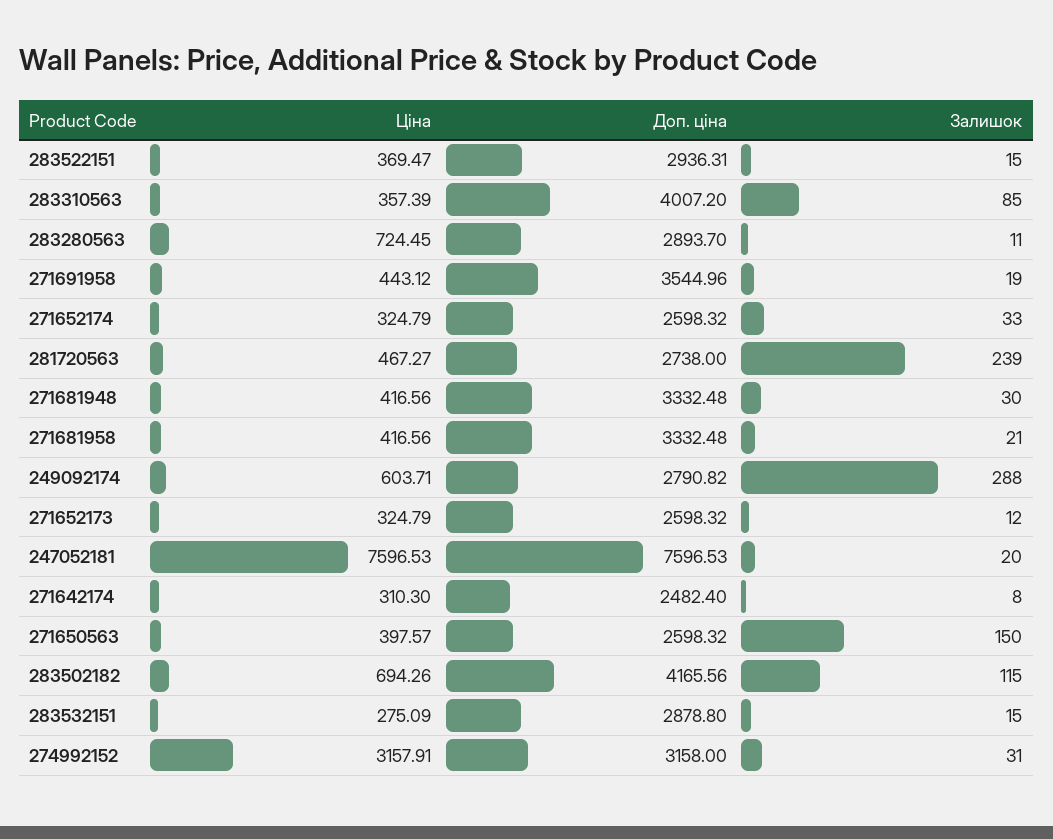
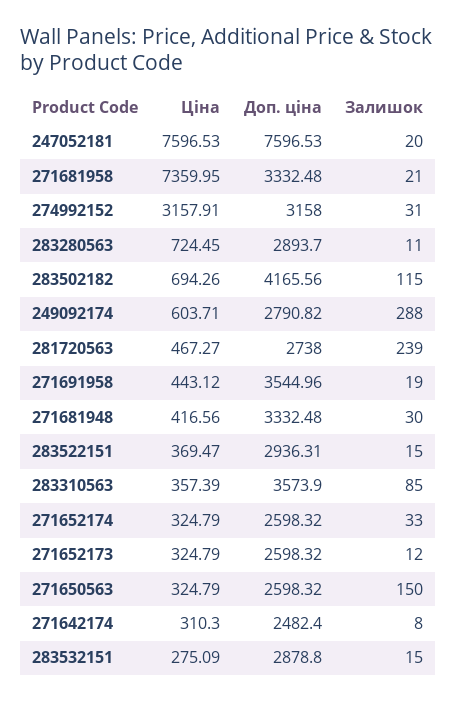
  {
    "Ціна": {
      "283522151": 369.47,
      "283310563": 357.39,
      "283280563": 724.45,
      "271691958": 443.12,
      "271652174": 324.79,
      "281720563": 467.27,
      "271681948": 416.56,
-     "271681958": 416.56,
+     "271681958": 7359.95,
      "249092174": 603.71,
      "271652173": 324.79,
      "247052181": 7596.53,
      "271642174": 310.3,
-     "271650563": 397.57,
+     "271650563": 324.79,
      "283502182": 694.26,
      "283532151": 275.09,
      "274992152": 3157.91
    },
    "Доп. ціна": {
      "283522151": 2936.31,
-     "283310563": 4007.2,
+     "283310563": 3573.9,
      "283280563": 2893.7,
      "271691958": 3544.96,
      "271652174": 2598.32,
      "281720563": 2738,
      "271681948": 3332.48,
      "271681958": 3332.48,
      "249092174": 2790.82,
      "271652173": 2598.32,
      "247052181": 7596.53,
      "271642174": 2482.4,
      "271650563": 2598.32,
      "283502182": 4165.56,
      "283532151": 2878.8,
      "274992152": 3158
    },
    "Залишок": {
      "283522151": 15,
      "283310563": 85,
      "283280563": 11,
      "271691958": 19,
      "271652174": 33,
      "281720563": 239,
      "271681948": 30,
      "271681958": 21,
      "249092174": 288,
      "271652173": 12,
      "247052181": 20,
      "271642174": 8,
      "271650563": 150,
      "283502182": 115,
      "283532151": 15,
      "274992152": 31
    }
  }

